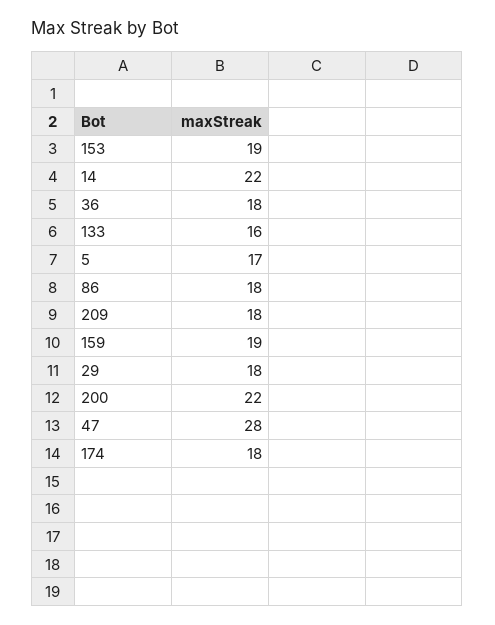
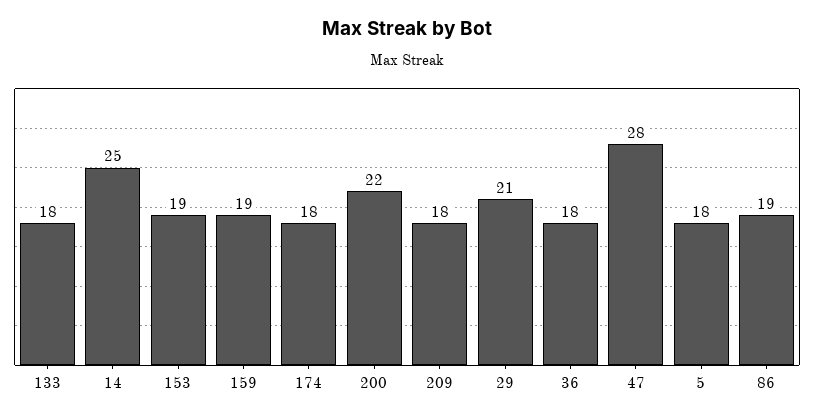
  {
    "153": 19,
-   "14": 22,
+   "14": 25,
    "36": 18,
-   "133": 16,
+   "133": 18,
-   "5": 17,
+   "5": 18,
-   "86": 18,
+   "86": 19,
    "209": 18,
    "159": 19,
-   "29": 18,
+   "29": 21,
    "200": 22,
    "47": 28,
    "174": 18
  }

